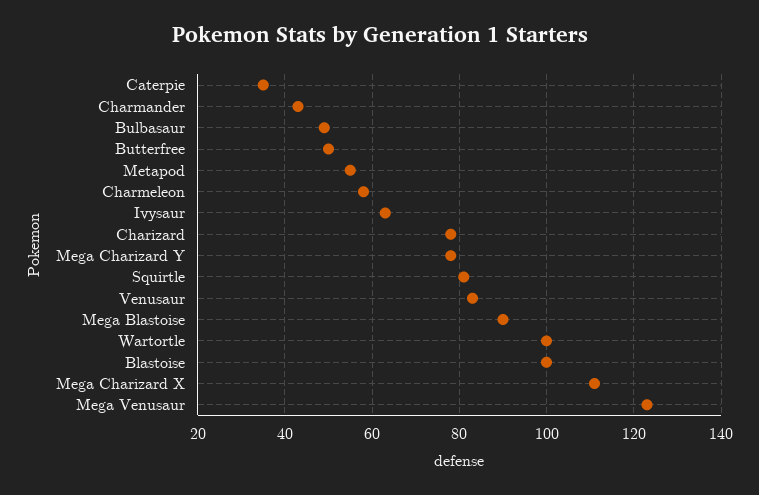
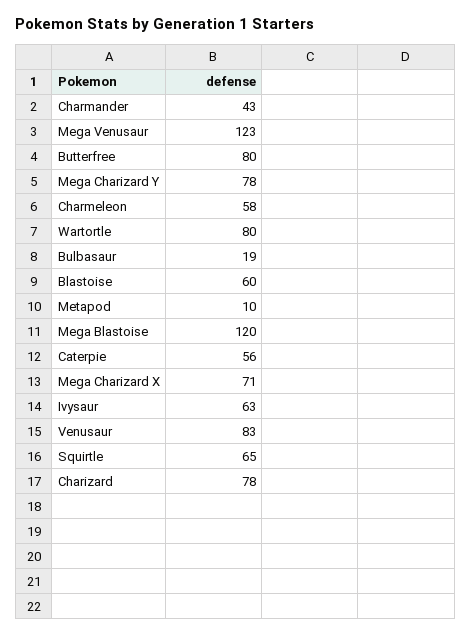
  {
-   "Caterpie": 35,
+   "Caterpie": 56,
    "Charmander": 43,
-   "Bulbasaur": 50,
+   "Bulbasaur": 19,
-   "Butterfree": 50,
+   "Butterfree": 80,
-   "Metapod": 55,
+   "Metapod": 10,
    "Charmeleon": 58,
    "Ivysaur": 63,
    "Charizard": 78,
    "Mega Charizard Y": 78,
-   "Squirtle": 80,
+   "Squirtle": 65,
    "Venusaur": 83,
-   "Mega Blastoise": 90,
+   "Mega Blastoise": 120,
-   "Wartortle": 100,
+   "Wartortle": 80,
-   "Blastoise": 100,
+   "Blastoise": 60,
-   "Mega Charizard X": 110,
+   "Mega Charizard X": 71,
    "Mega Venusaur": 123
  }

